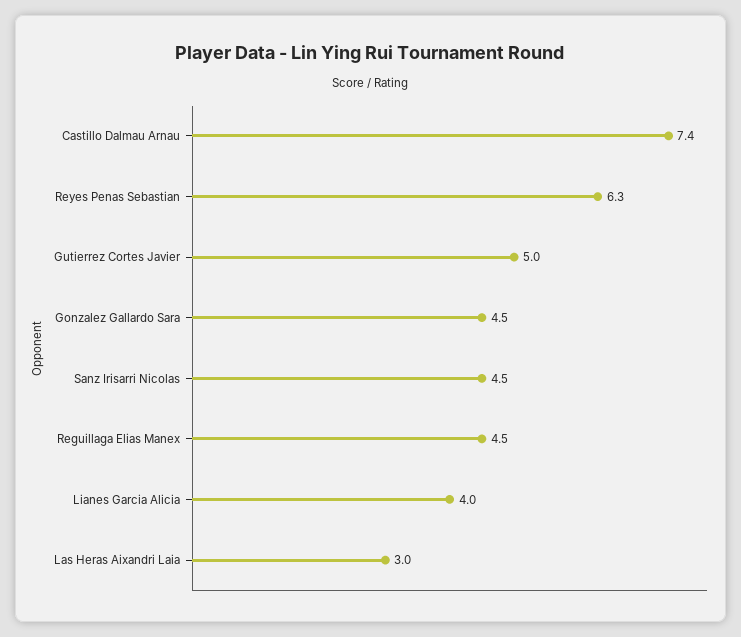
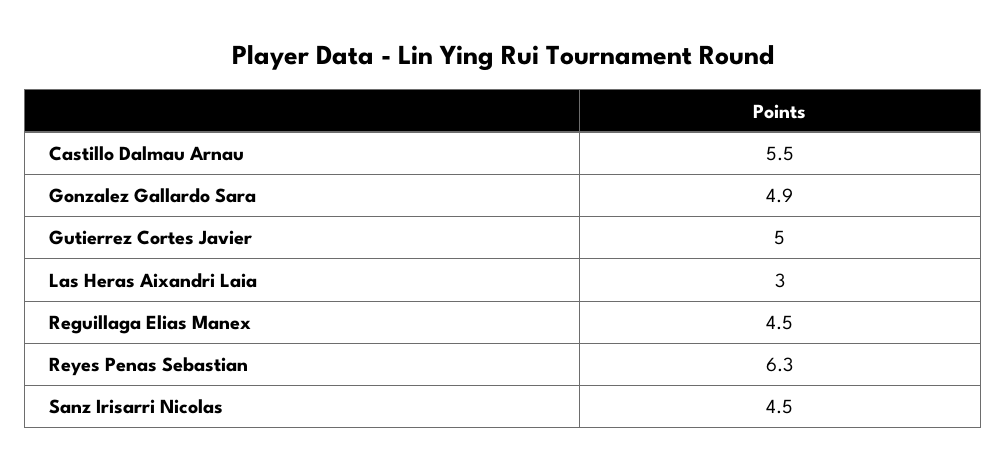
  {
-   "Castillo Dalmau Arnau": 7.4,
+   "Castillo Dalmau Arnau": 5.5,
    "Reyes Penas Sebastian": 6.3,
    "Gutierrez Cortes Javier": 5,
-   "Gonzalez Gallardo Sara": 4.5,
+   "Gonzalez Gallardo Sara": 4.9,
    "Sanz Irisarri Nicolas": 4.5,
    "Reguillaga Elias Manex": 4.5,
-   "Lianes Garcia Alicia": 4,
    "Las Heras Aixandri Laia": 3
  }

